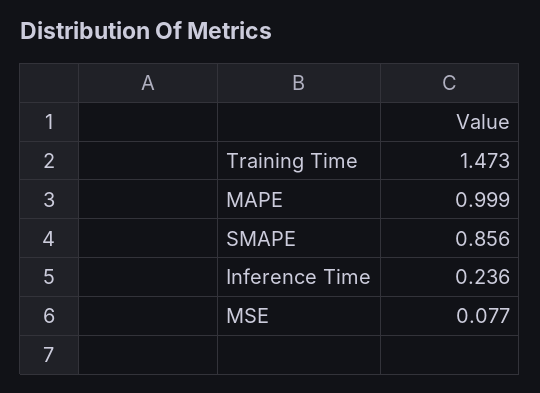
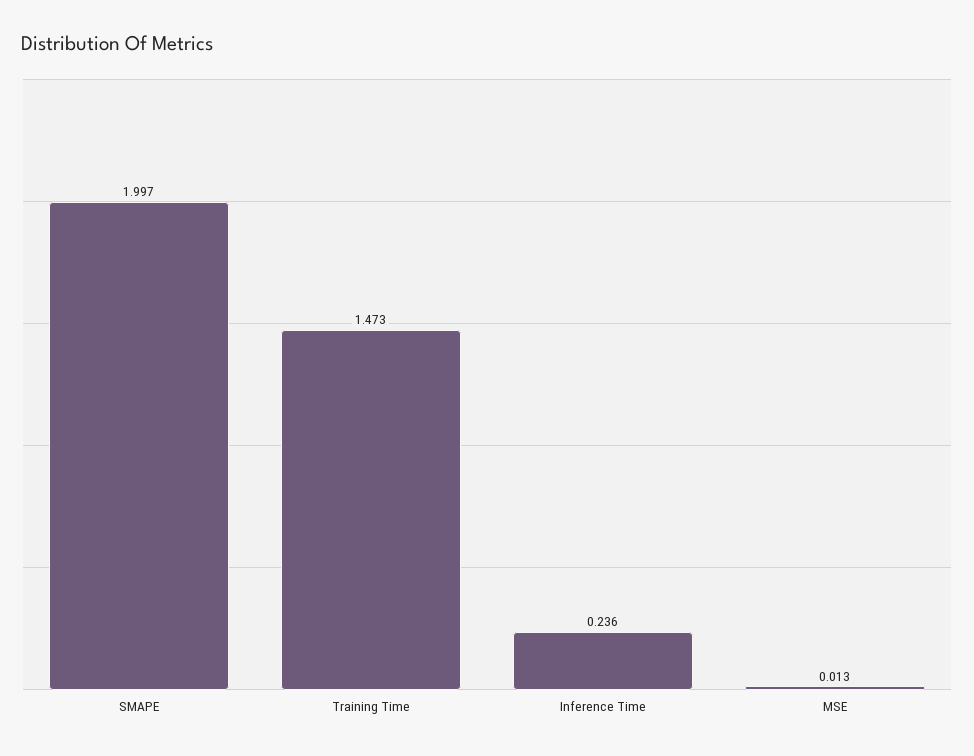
  {
    "Training Time": 1.473,
-   "MAPE": 0.999,
-   "SMAPE": 0.856,
+   "SMAPE": 1.997,
    "Inference Time": 0.236,
-   "MSE": 0.077
+   "MSE": 0.013
  }

